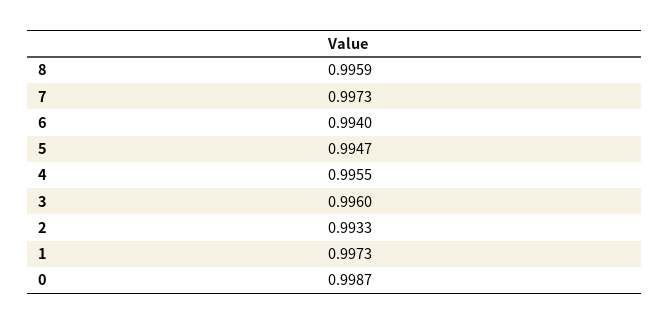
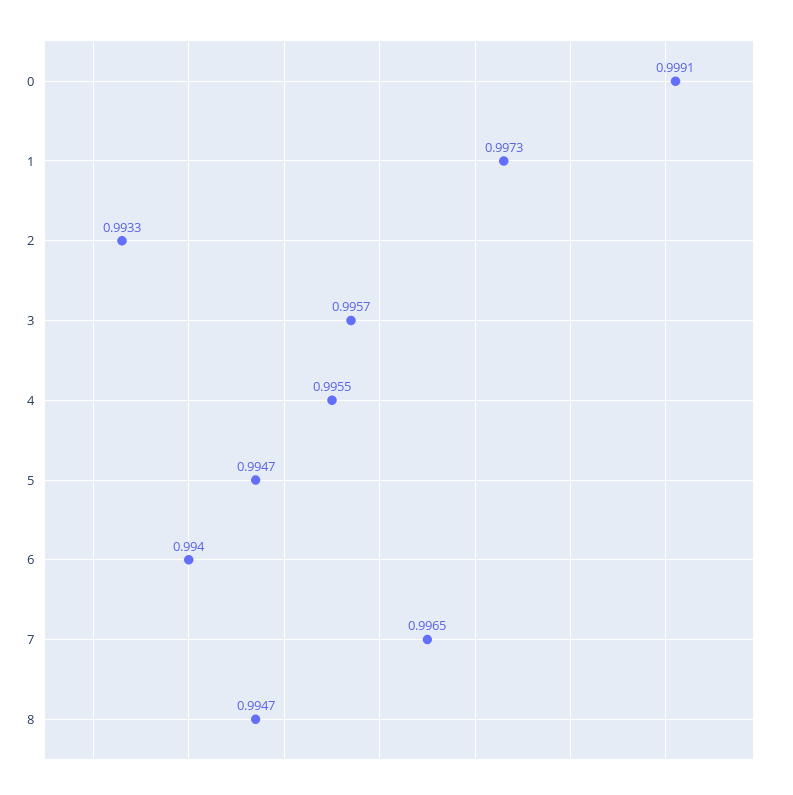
  {
-   "8": 0.9959,
+   "8": 0.9947,
-   "7": 0.9973,
+   "7": 0.9965,
    "6": 0.994,
    "5": 0.9947,
    "4": 0.9955,
-   "3": 0.996,
+   "3": 0.9957,
    "2": 0.9933,
    "1": 0.9973,
-   "0": 0.9987
+   "0": 0.9991
  }

